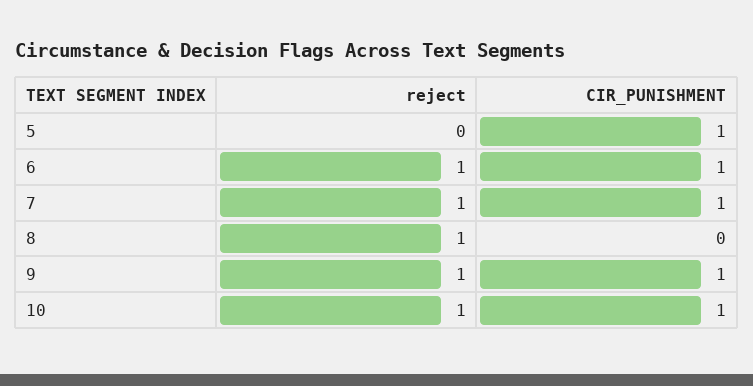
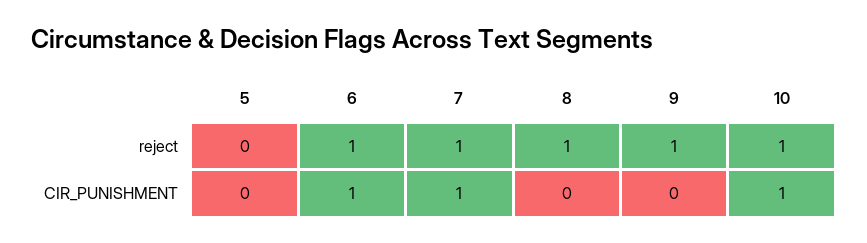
  {
    "reject": {
      "5": 0,
      "6": 1,
      "7": 1,
      "8": 1,
      "9": 1,
      "10": 1
    },
    "CIR_PUNISHMENT": {
-     "5": 1,
+     "5": 0,
      "6": 1,
      "7": 1,
      "8": 0,
-     "9": 1,
+     "9": 0,
      "10": 1
    }
  }

